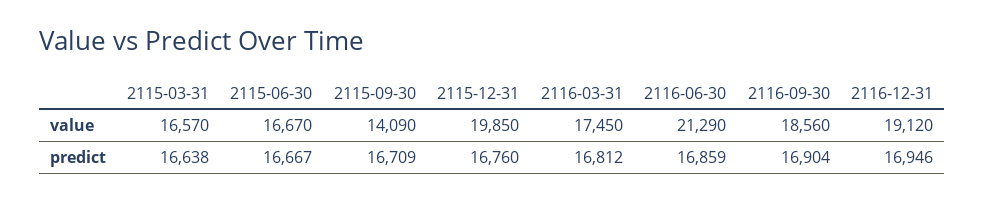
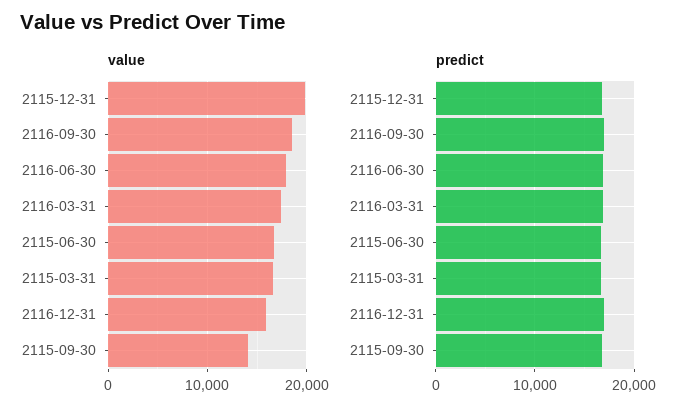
  {
    "value": {
      "2115-03-31": 16570,
      "2115-06-30": 16670,
      "2115-09-30": 14090,
      "2115-12-31": 19850,
      "2116-03-31": 17450,
-     "2116-06-30": 21290,
+     "2116-06-30": 18000,
      "2116-09-30": 18560,
-     "2116-12-31": 19120
+     "2116-12-31": 16000
    },
    "predict": {
      "2115-03-31": 16638,
      "2115-06-30": 16667,
      "2115-09-30": 16709,
      "2115-12-31": 16760,
      "2116-03-31": 16812,
      "2116-06-30": 16859,
      "2116-09-30": 16904,
      "2116-12-31": 16946
    }
  }

